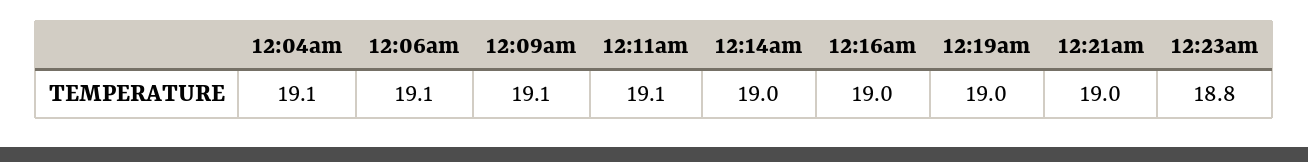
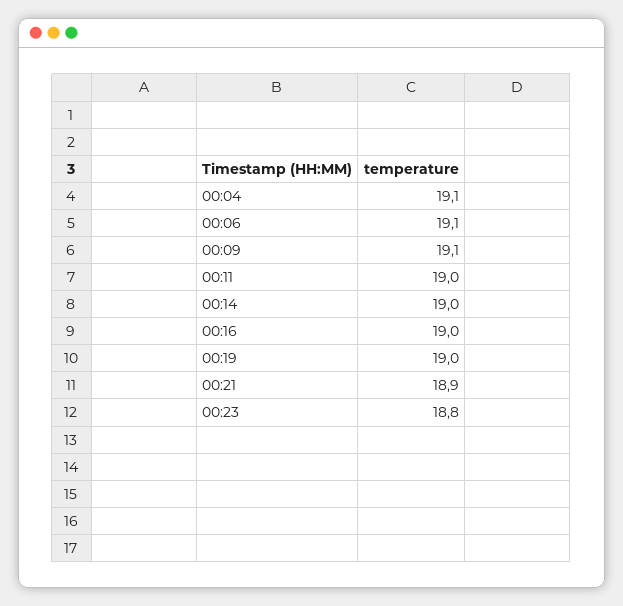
  {
    "12:04am": 19.1,
    "12:06am": 19.1,
    "12:09am": 19.1,
-   "12:11am": 19.1,
+   "12:11am": 19,
    "12:14am": 19,
    "12:16am": 19,
    "12:19am": 19,
-   "12:21am": 19,
+   "12:21am": 18.9,
    "12:23am": 18.8
  }

